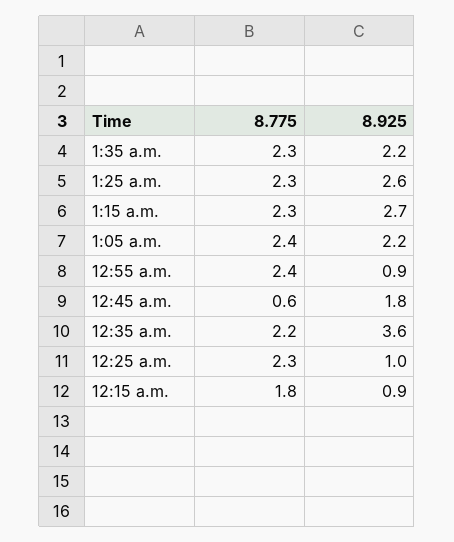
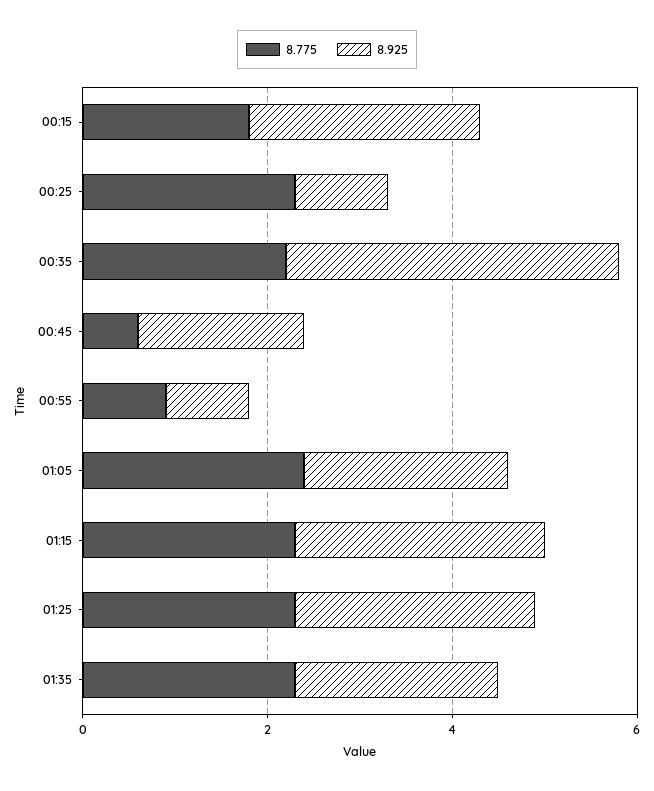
  {
    "8.775": {
      "1:35 a.m.": 2.3,
      "1:25 a.m.": 2.3,
      "1:15 a.m.": 2.3,
      "1:05 a.m.": 2.4,
-     "12:55 a.m.": 2.4,
+     "12:55 a.m.": 1,
      "12:45 a.m.": 0.6,
      "12:35 a.m.": 2.2,
      "12:25 a.m.": 2.3,
      "12:15 a.m.": 1.8
    },
    "8.925": {
      "1:35 a.m.": 2.2,
      "1:25 a.m.": 2.6,
      "1:15 a.m.": 2.7,
      "1:05 a.m.": 2.2,
      "12:55 a.m.": 0.9,
      "12:45 a.m.": 1.8,
      "12:35 a.m.": 3.6,
      "12:25 a.m.": 1,
-     "12:15 a.m.": 0.9
+     "12:15 a.m.": 2.5
    }
  }

